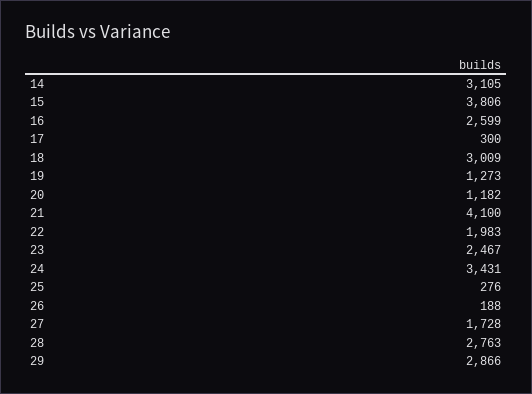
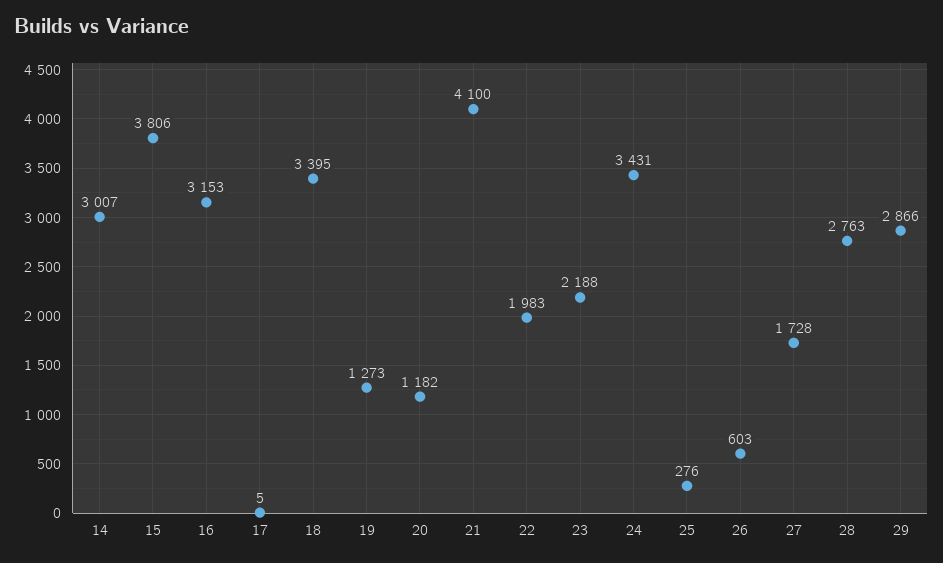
  {
-   "14": 3105,
+   "14": 3007,
    "15": 3806,
-   "16": 2599,
+   "16": 3153,
-   "17": 300,
+   "17": 5,
-   "18": 3009,
+   "18": 3395,
    "19": 1273,
    "20": 1182,
    "21": 4100,
    "22": 1983,
-   "23": 2467,
+   "23": 2188,
    "24": 3431,
    "25": 276,
-   "26": 188,
+   "26": 603,
    "27": 1728,
    "28": 2763,
    "29": 2866
  }

